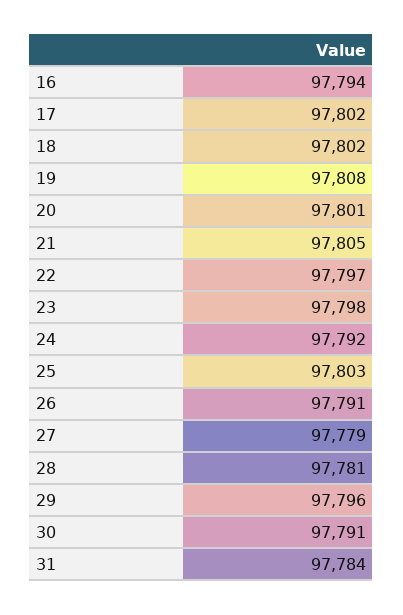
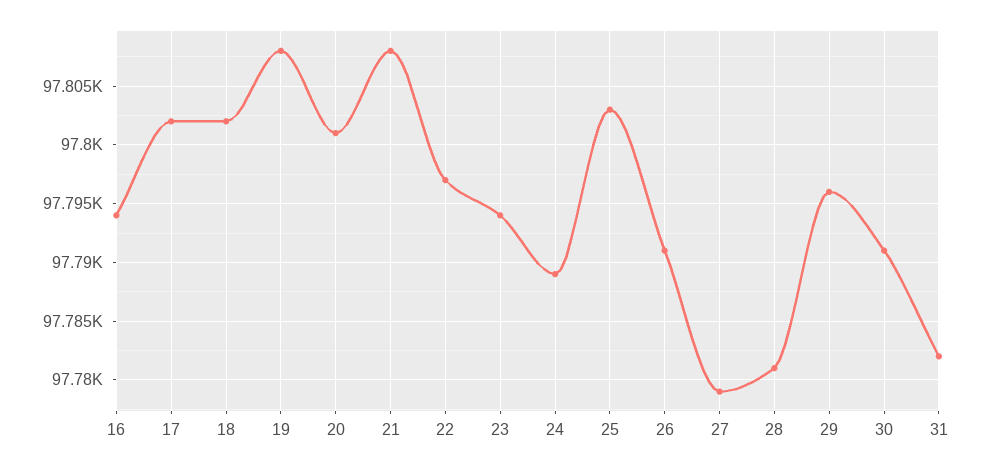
  {
    "16": 97794,
    "17": 97802,
    "18": 97802,
    "19": 97808,
    "20": 97801,
-   "21": 97805,
+   "21": 97808,
    "22": 97797,
-   "23": 97798,
+   "23": 97794,
-   "24": 97792,
+   "24": 97789,
    "25": 97803,
    "26": 97791,
    "27": 97779,
    "28": 97781,
    "29": 97796,
    "30": 97791,
-   "31": 97784
+   "31": 97782
  }

